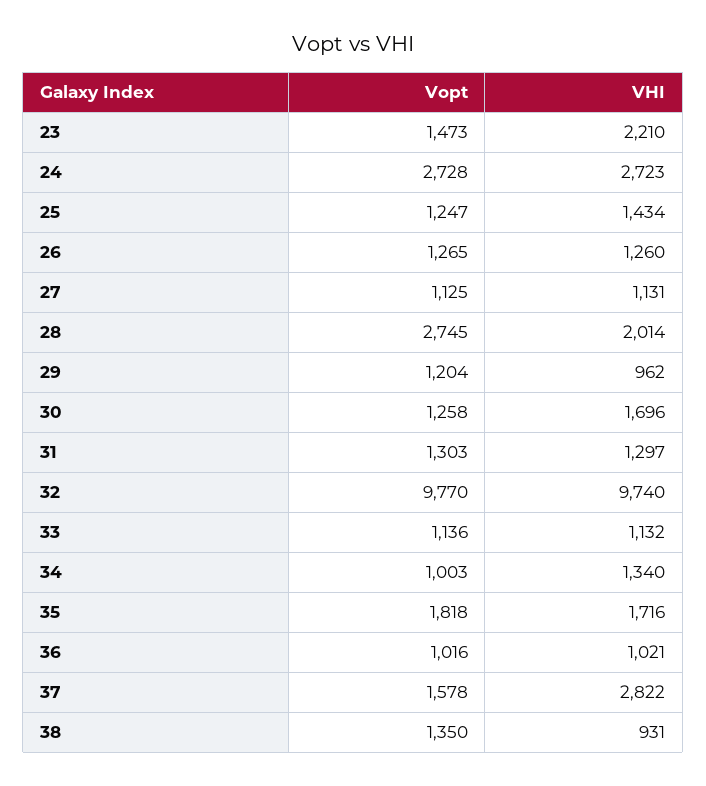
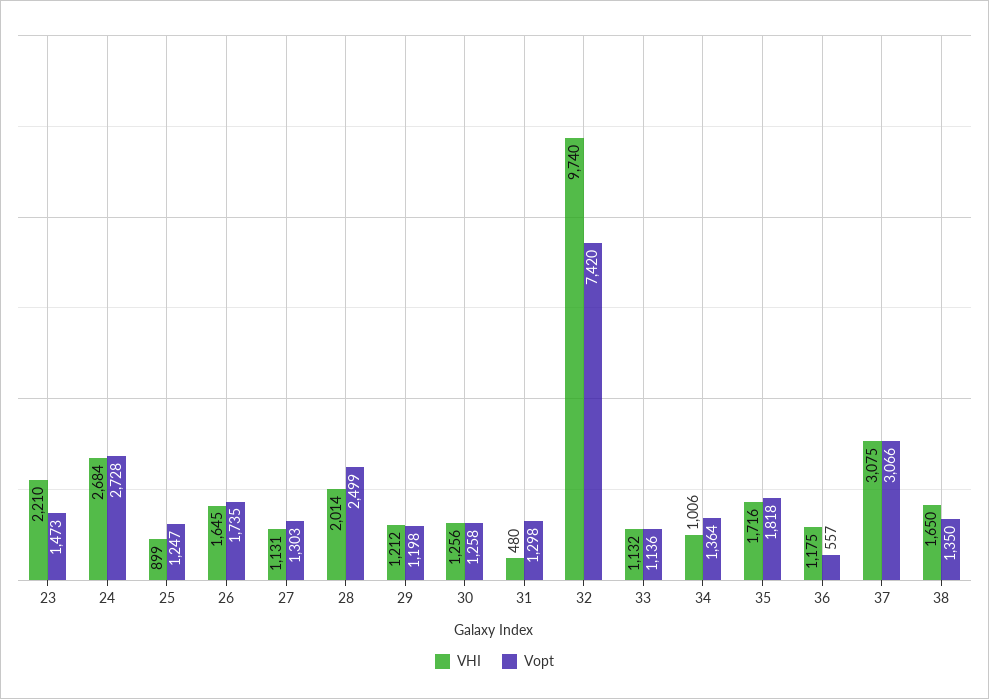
  {
    "Vopt": {
      "23": 1473,
      "24": 2728,
      "25": 1247,
-     "26": 1265,
+     "26": 1735,
-     "27": 1125,
+     "27": 1303,
-     "28": 2745,
+     "28": 2499,
-     "29": 1204,
+     "29": 1198,
      "30": 1258,
-     "31": 1303,
+     "31": 1298,
-     "32": 9770,
+     "32": 7420,
      "33": 1136,
-     "34": 1003,
+     "34": 1364,
      "35": 1818,
-     "36": 1016,
+     "36": 557,
-     "37": 1578,
+     "37": 3066,
      "38": 1350
    },
    "VHI": {
      "23": 2210,
-     "24": 2723,
+     "24": 2684,
-     "25": 1434,
+     "25": 899,
-     "26": 1260,
+     "26": 1645,
      "27": 1131,
      "28": 2014,
-     "29": 962,
+     "29": 1212,
-     "30": 1696,
+     "30": 1256,
-     "31": 1297,
+     "31": 480,
      "32": 9740,
      "33": 1132,
-     "34": 1340,
+     "34": 1006,
      "35": 1716,
-     "36": 1021,
+     "36": 1175,
-     "37": 2822,
+     "37": 3075,
-     "38": 931
+     "38": 1650
    }
  }

